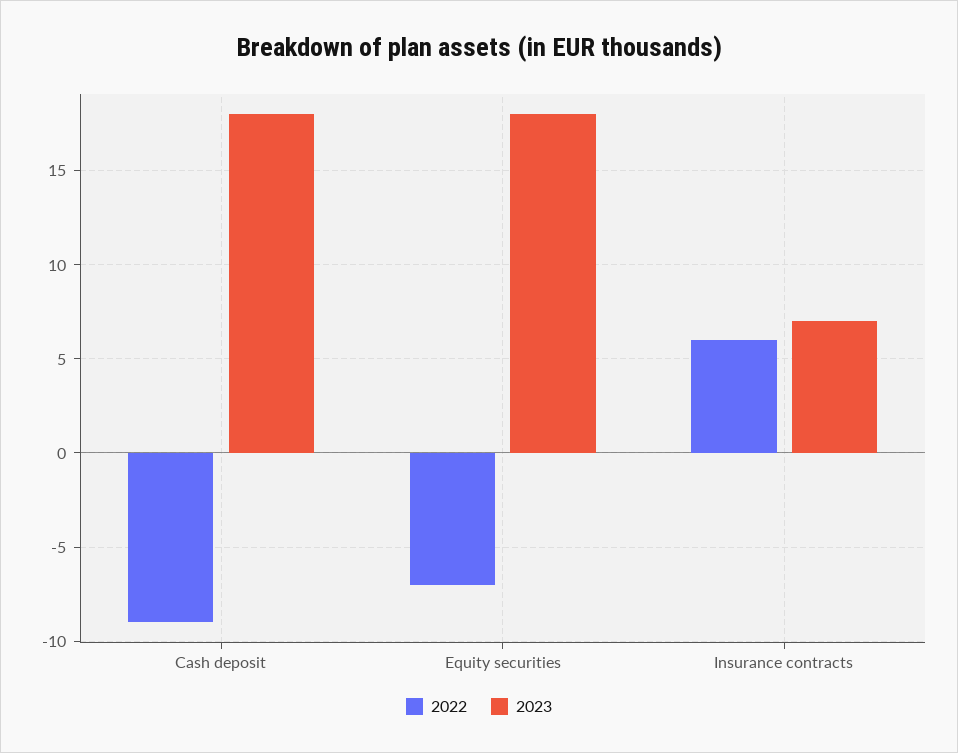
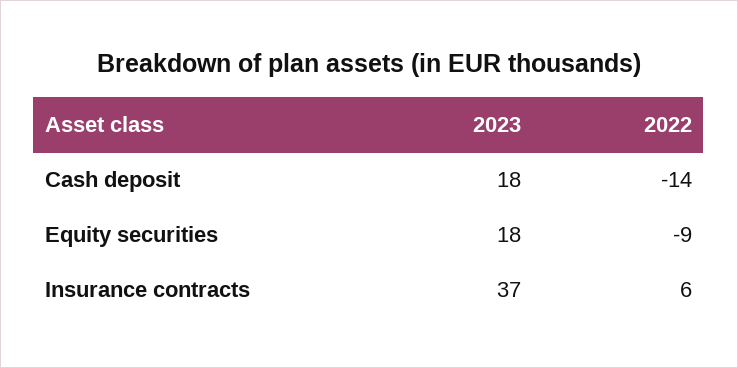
  {
    "2022": {
-     "Cash deposit": -9,
+     "Cash deposit": -14,
-     "Equity securities": -7,
+     "Equity securities": -9,
      "Insurance contracts": 6
    },
    "2023": {
      "Cash deposit": 18,
      "Equity securities": 18,
-     "Insurance contracts": 7
+     "Insurance contracts": 37
    }
  }

